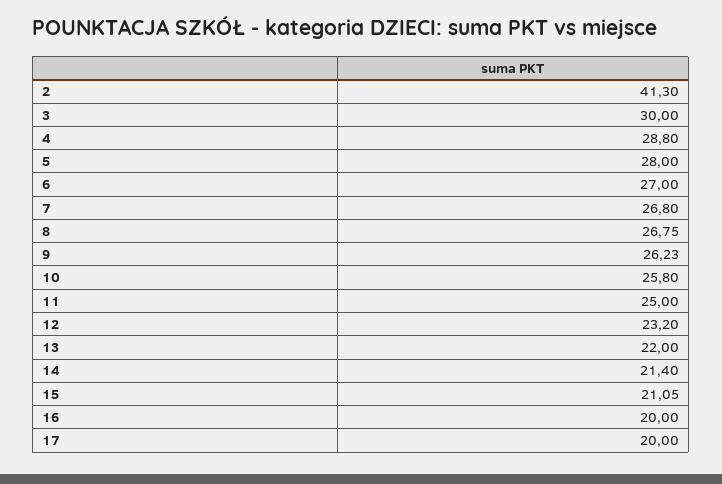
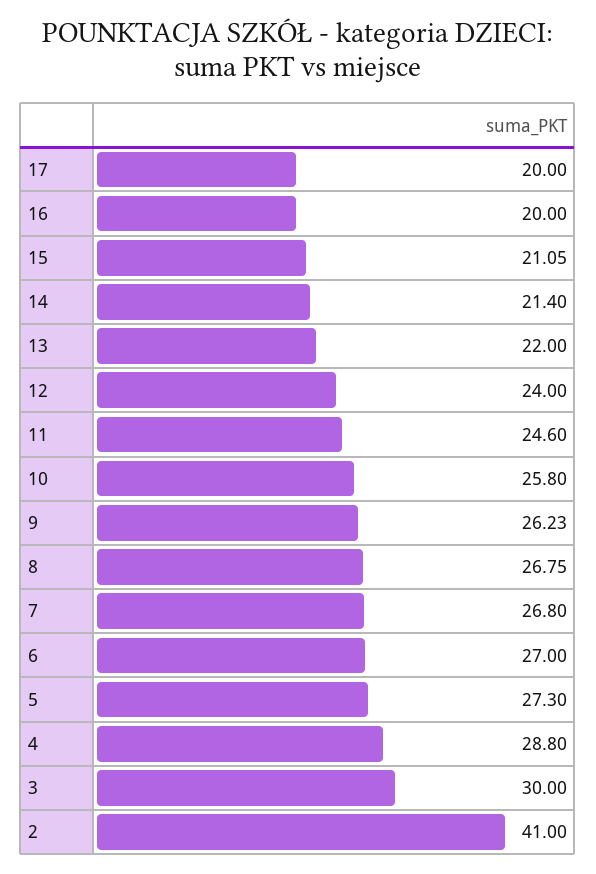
  {
-   "2": 41.3,
+   "2": 41,
    "3": 30,
    "4": 28.8,
-   "5": 28,
+   "5": 27.3,
    "6": 27,
    "7": 26.8,
    "8": 26.75,
    "9": 26.23,
    "10": 25.8,
-   "11": 25,
+   "11": 24.6,
-   "12": 23.2,
+   "12": 24,
    "13": 22,
    "14": 21.4,
    "15": 21.05,
    "16": 20,
    "17": 20
  }

